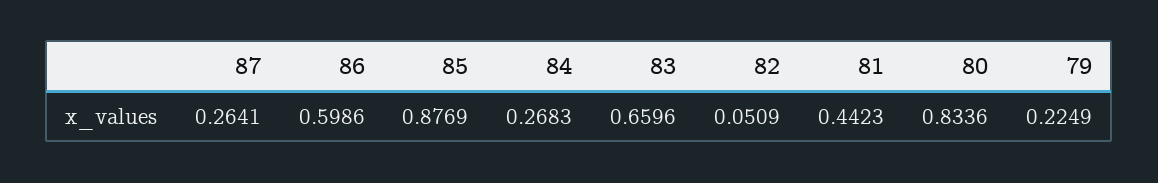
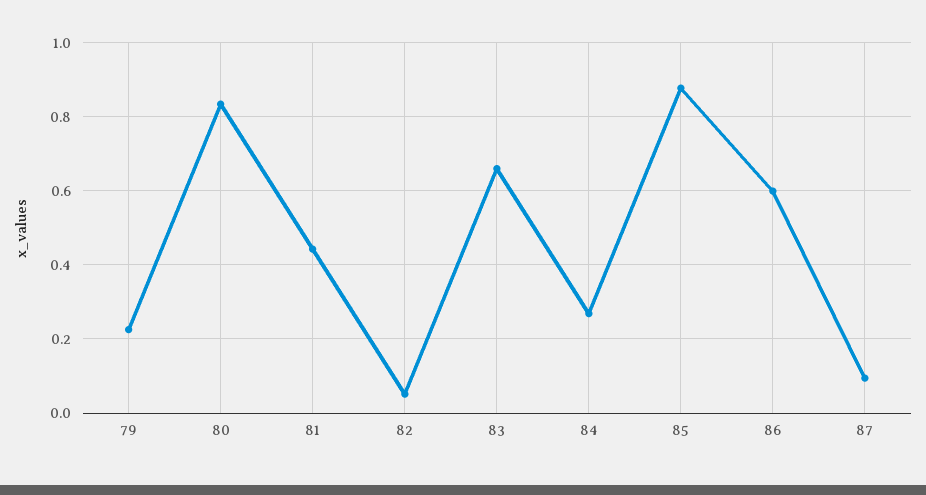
  {
-   "87": 0.2641,
+   "87": 0.1,
    "86": 0.5986,
    "85": 0.8769,
    "84": 0.2683,
    "83": 0.6596,
    "82": 0.0509,
    "81": 0.4423,
    "80": 0.8336,
    "79": 0.2249
  }

